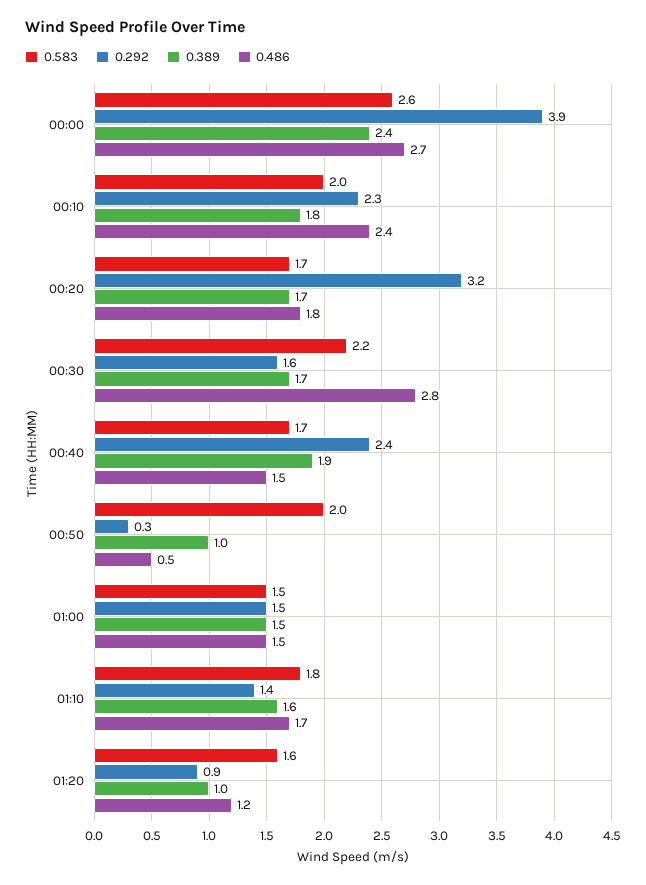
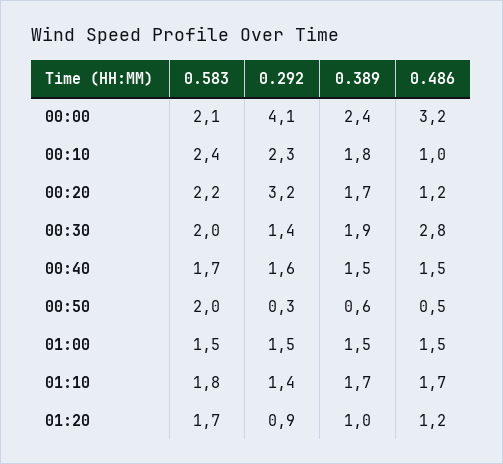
  {
    "0.583": {
-     "00:00": 2.6,
+     "00:00": 2.1,
-     "00:10": 2,
+     "00:10": 2.4,
-     "00:20": 1.7,
+     "00:20": 2.2,
-     "00:30": 2.2,
+     "00:30": 2,
      "00:40": 1.7,
      "00:50": 2,
      "01:00": 1.5,
      "01:10": 1.8,
-     "01:20": 1.6
+     "01:20": 1.7
    },
    "0.292": {
-     "00:00": 3.9,
+     "00:00": 4.1,
      "00:10": 2.3,
      "00:20": 3.2,
-     "00:30": 1.6,
+     "00:30": 1.4,
-     "00:40": 2.4,
+     "00:40": 1.6,
      "00:50": 0.3,
      "01:00": 1.5,
      "01:10": 1.4,
      "01:20": 0.9
    },
    "0.389": {
      "00:00": 2.4,
      "00:10": 1.8,
      "00:20": 1.7,
-     "00:30": 1.7,
+     "00:30": 1.9,
-     "00:40": 1.9,
+     "00:40": 1.5,
-     "00:50": 1,
+     "00:50": 0.6,
      "01:00": 1.5,
-     "01:10": 1.6,
+     "01:10": 1.7,
      "01:20": 1
    },
    "0.486": {
-     "00:00": 2.7,
+     "00:00": 3.2,
-     "00:10": 2.4,
+     "00:10": 1,
-     "00:20": 1.8,
+     "00:20": 1.2,
      "00:30": 2.8,
      "00:40": 1.5,
      "00:50": 0.5,
      "01:00": 1.5,
      "01:10": 1.7,
      "01:20": 1.2
    }
  }

